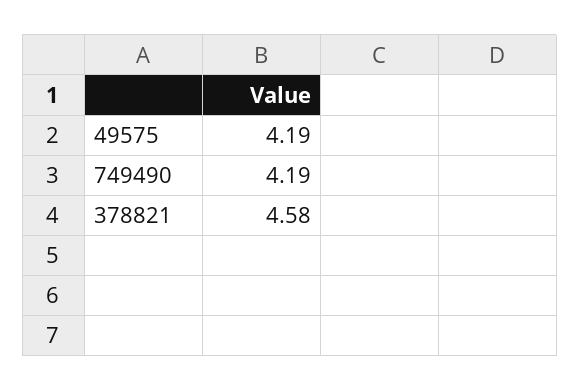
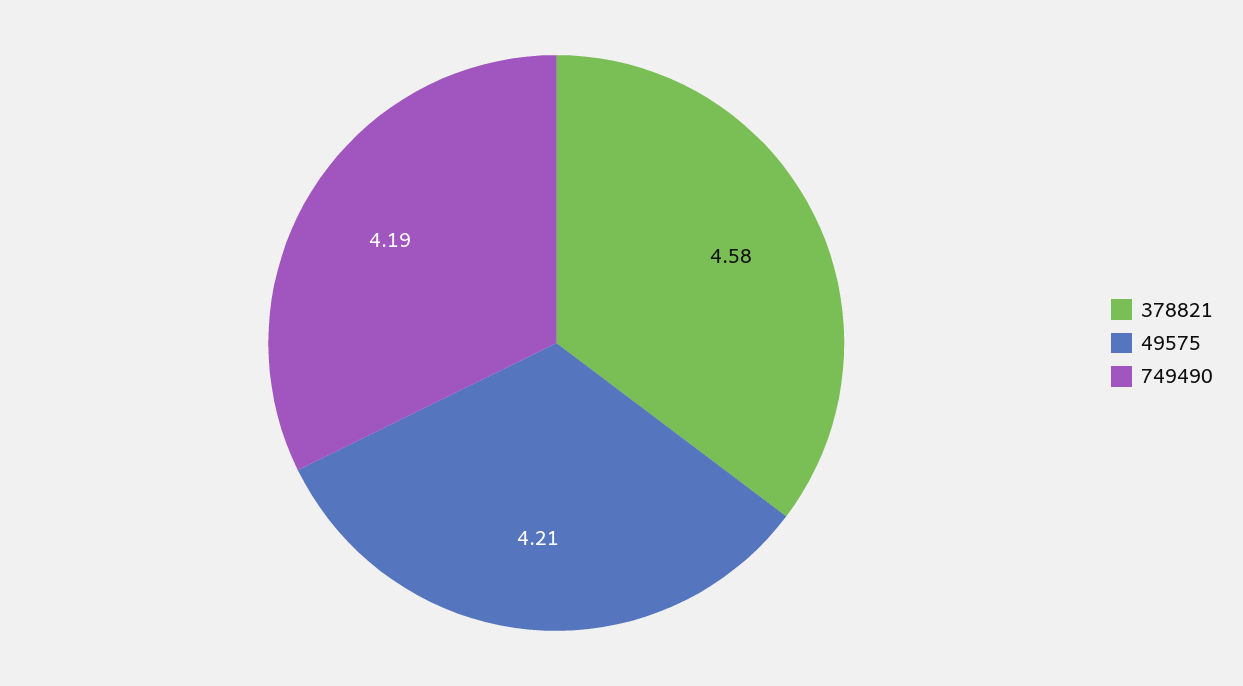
  {
-   "49575": 4.19,
+   "49575": 4.21,
    "749490": 4.19,
    "378821": 4.58
  }

